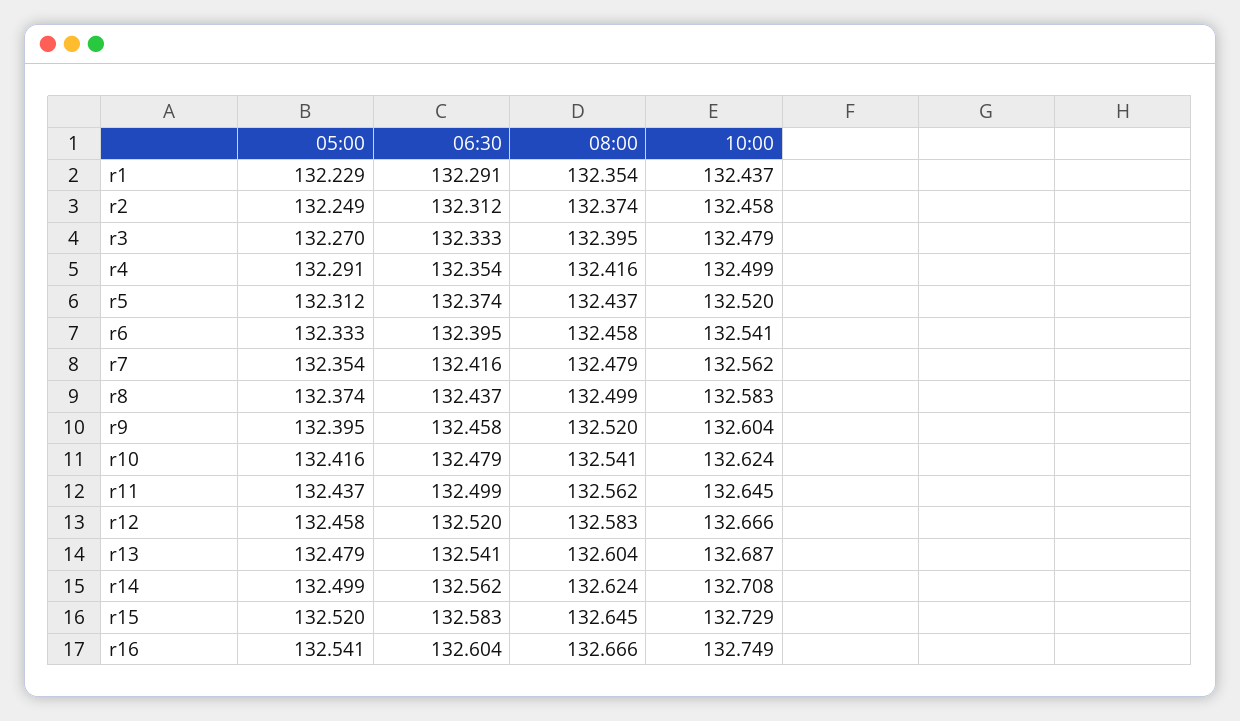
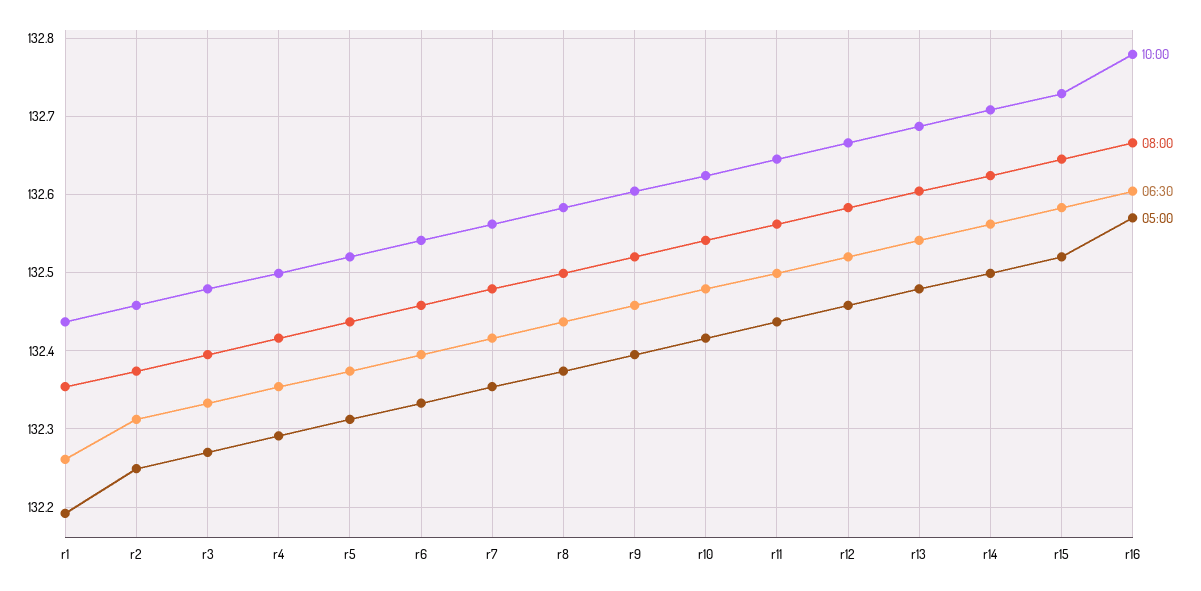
  {
    "05:00": {
-     "r1": 132.229,
+     "r1": 132.19,
      "r2": 132.249,
      "r3": 132.27,
      "r4": 132.291,
      "r5": 132.312,
      "r6": 132.333,
      "r7": 132.354,
      "r8": 132.374,
      "r9": 132.395,
      "r10": 132.416,
      "r11": 132.437,
      "r12": 132.458,
      "r13": 132.479,
      "r14": 132.499,
      "r15": 132.52,
-     "r16": 132.541
+     "r16": 132.57
    },
    "06:30": {
-     "r1": 132.291,
+     "r1": 132.26,
      "r2": 132.312,
      "r3": 132.333,
      "r4": 132.354,
      "r5": 132.374,
      "r6": 132.395,
      "r7": 132.416,
      "r8": 132.437,
      "r9": 132.458,
      "r10": 132.479,
      "r11": 132.499,
      "r12": 132.52,
      "r13": 132.541,
      "r14": 132.562,
      "r15": 132.583,
      "r16": 132.604
    },
    "08:00": {
      "r1": 132.354,
      "r2": 132.374,
      "r3": 132.395,
      "r4": 132.416,
      "r5": 132.437,
      "r6": 132.458,
      "r7": 132.479,
      "r8": 132.499,
      "r9": 132.52,
      "r10": 132.541,
      "r11": 132.562,
      "r12": 132.583,
      "r13": 132.604,
      "r14": 132.624,
      "r15": 132.645,
      "r16": 132.666
    },
    "10:00": {
      "r1": 132.437,
      "r2": 132.458,
      "r3": 132.479,
      "r4": 132.499,
      "r5": 132.52,
      "r6": 132.541,
      "r7": 132.562,
      "r8": 132.583,
      "r9": 132.604,
      "r10": 132.624,
      "r11": 132.645,
      "r12": 132.666,
      "r13": 132.687,
      "r14": 132.708,
      "r15": 132.729,
-     "r16": 132.749
+     "r16": 132.78
    }
  }

